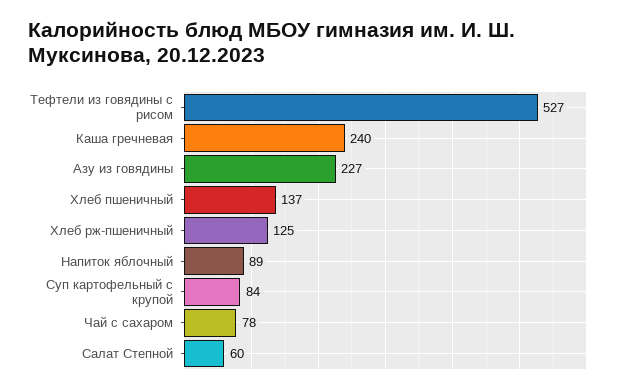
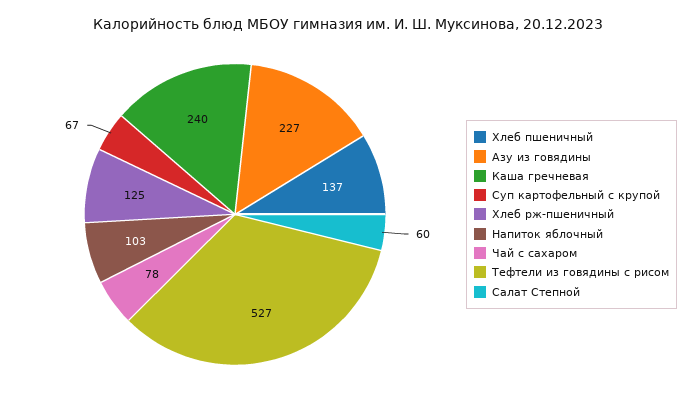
  {
    "Тефтели из говядины с рисом": 527,
    "Каша гречневая": 240,
    "Азу из говядины": 227,
    "Хлеб пшеничный": 137,
    "Хлеб рж-пшеничный": 125,
-   "Напиток яблочный": 89,
+   "Напиток яблочный": 103,
-   "Суп картофельный с крупой": 84,
+   "Суп картофельный с крупой": 67,
    "Чай с сахаром": 78,
    "Салат Степной": 60
  }

